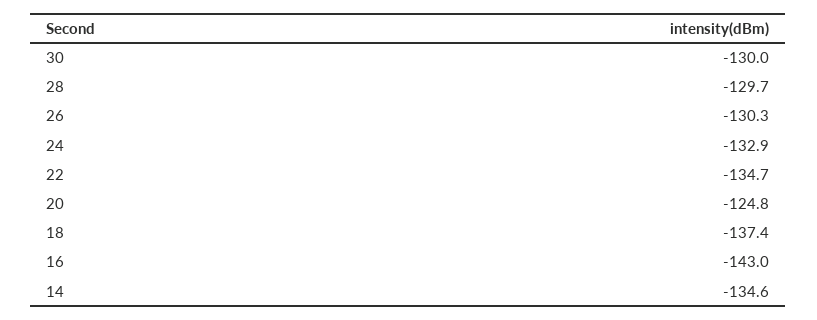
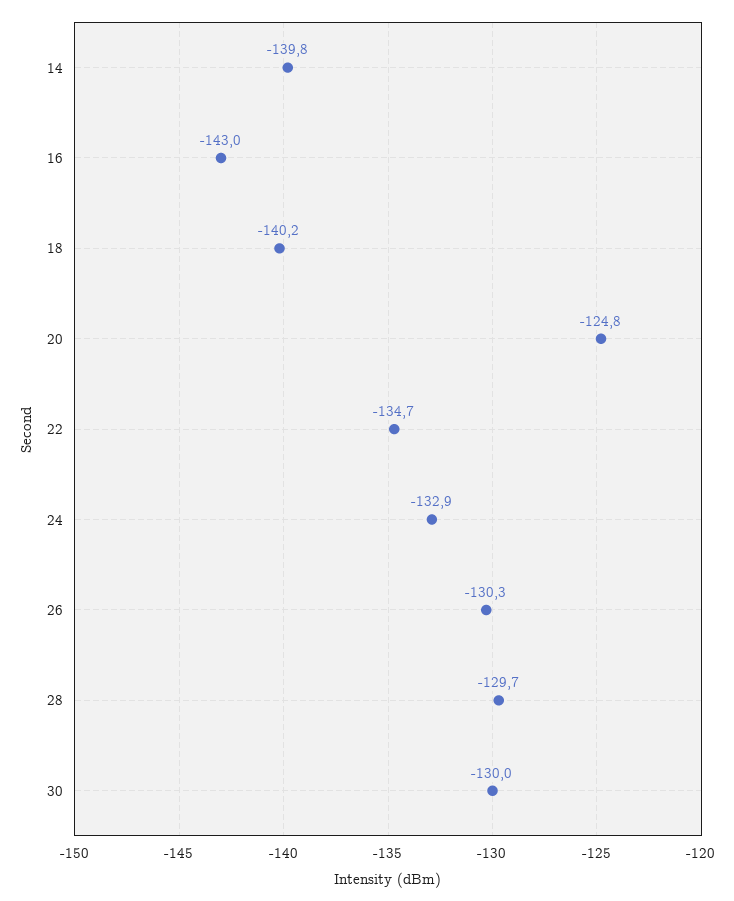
  {
    "30": -130,
    "28": -129.7,
    "26": -130.3,
    "24": -132.9,
    "22": -134.7,
    "20": -124.8,
-   "18": -137.4,
+   "18": -140.2,
    "16": -143,
-   "14": -134.6
+   "14": -139.8
  }

